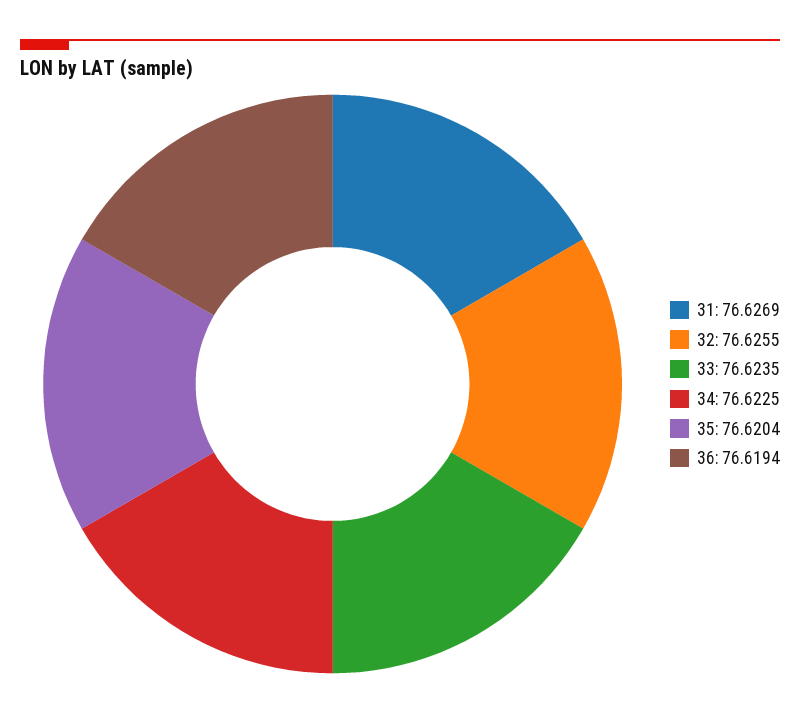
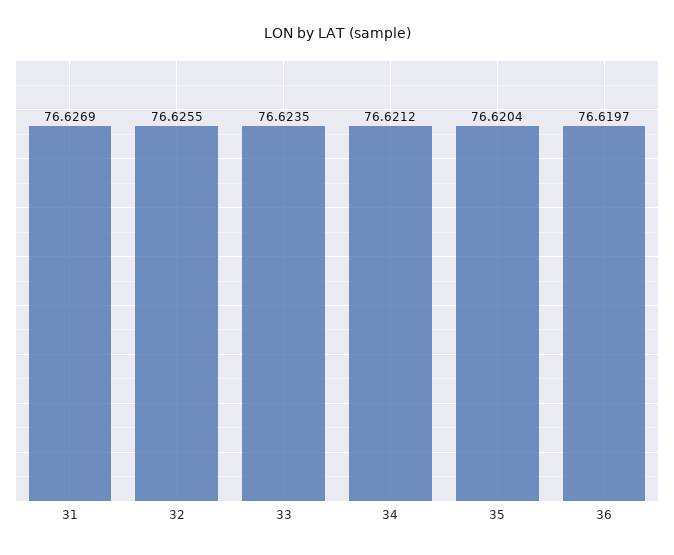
  {
    "31": 76.6269,
    "32": 76.6255,
    "33": 76.6235,
-   "34": 76.6225,
+   "34": 76.6212,
    "35": 76.6204,
-   "36": 76.6194
+   "36": 76.6197
  }

